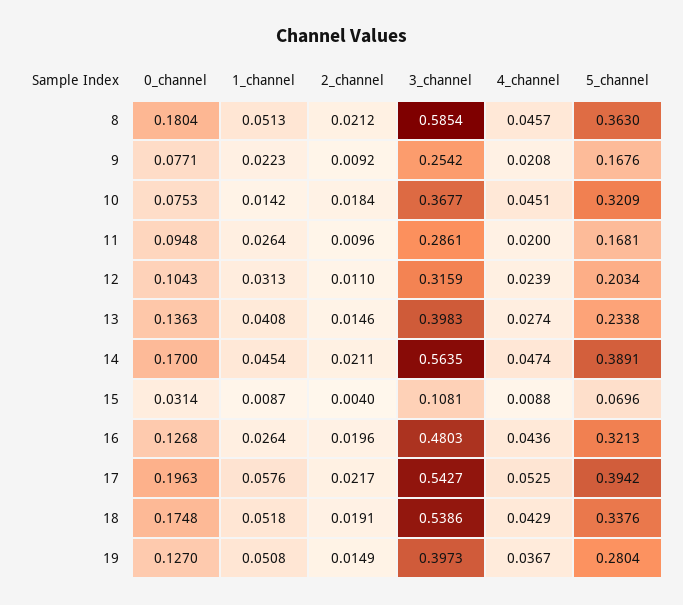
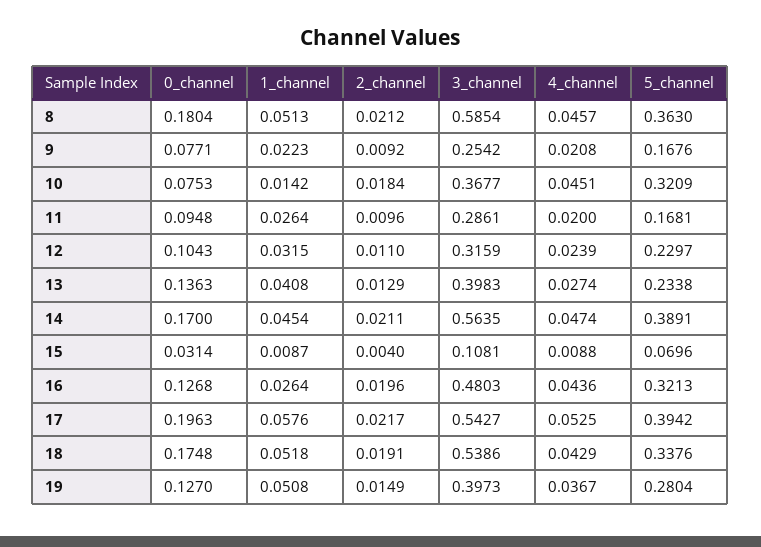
  {
    "0_channel": {
      "8": 0.1804,
      "9": 0.0771,
      "10": 0.0753,
      "11": 0.0948,
      "12": 0.1043,
      "13": 0.1363,
      "14": 0.17,
      "15": 0.0314,
      "16": 0.1268,
      "17": 0.1963,
      "18": 0.1748,
      "19": 0.127
    },
    "1_channel": {
      "8": 0.0513,
      "9": 0.0223,
      "10": 0.0142,
      "11": 0.0264,
-     "12": 0.0313,
+     "12": 0.0315,
      "13": 0.0408,
      "14": 0.0454,
      "15": 0.0087,
      "16": 0.0264,
      "17": 0.0576,
      "18": 0.0518,
      "19": 0.0508
    },
    "2_channel": {
      "8": 0.0212,
      "9": 0.0092,
      "10": 0.0184,
      "11": 0.0096,
      "12": 0.011,
-     "13": 0.0146,
+     "13": 0.0129,
      "14": 0.0211,
      "15": 0.004,
      "16": 0.0196,
      "17": 0.0217,
      "18": 0.0191,
      "19": 0.0149
    },
    "3_channel": {
      "8": 0.5854,
      "9": 0.2542,
      "10": 0.3677,
      "11": 0.2861,
      "12": 0.3159,
      "13": 0.3983,
      "14": 0.5635,
      "15": 0.1081,
      "16": 0.4803,
      "17": 0.5427,
      "18": 0.5386,
      "19": 0.3973
    },
    "4_channel": {
      "8": 0.0457,
      "9": 0.0208,
      "10": 0.0451,
      "11": 0.02,
      "12": 0.0239,
      "13": 0.0274,
      "14": 0.0474,
      "15": 0.0088,
      "16": 0.0436,
      "17": 0.0525,
      "18": 0.0429,
      "19": 0.0367
    },
    "5_channel": {
      "8": 0.363,
      "9": 0.1676,
      "10": 0.3209,
      "11": 0.1681,
-     "12": 0.2034,
+     "12": 0.2297,
      "13": 0.2338,
      "14": 0.3891,
      "15": 0.0696,
      "16": 0.3213,
      "17": 0.3942,
      "18": 0.3376,
      "19": 0.2804
    }
  }

